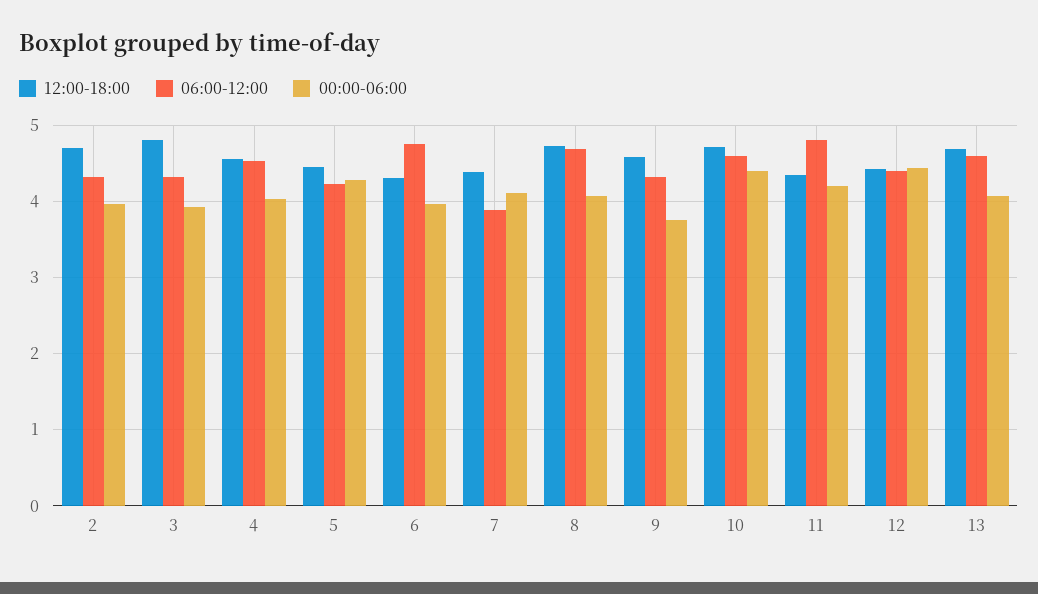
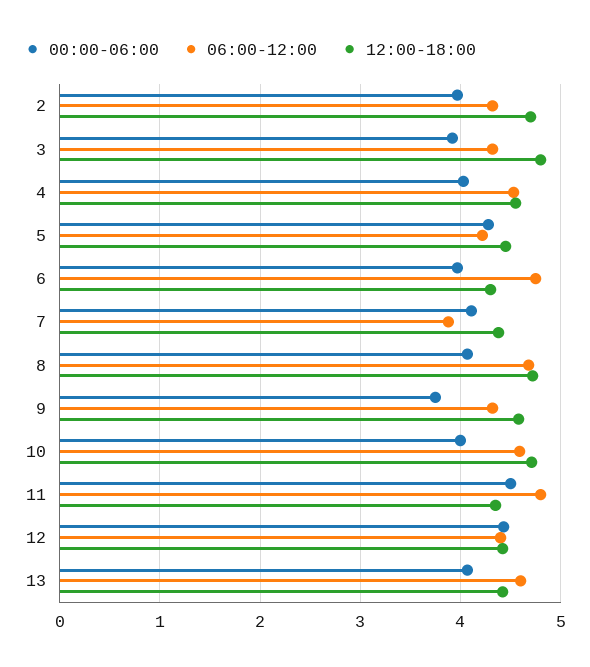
  {
    "12:00-18:00": {
      "2": 4.7,
      "3": 4.8,
      "4": 4.6,
      "5": 4.5,
      "6": 4.3,
      "7": 4.4,
      "8": 4.7,
      "9": 4.6,
      "10": 4.7,
      "11": 4.4,
      "12": 4.4,
-     "13": 4.7
+     "13": 4.4
    },
    "06:00-12:00": {
      "2": 4.3,
      "3": 4.3,
      "4": 4.5,
      "5": 4.2,
      "6": 4.8,
      "7": 3.9,
      "8": 4.7,
      "9": 4.3,
      "10": 4.6,
      "11": 4.8,
      "12": 4.4,
      "13": 4.6
    },
    "00:00-06:00": {
      "2": 4,
      "3": 3.9,
      "4": 4,
      "5": 4.3,
      "6": 4,
      "7": 4.1,
      "8": 4.1,
      "9": 3.8,
-     "10": 4.4,
+     "10": 4,
-     "11": 4.2,
+     "11": 4.5,
      "12": 4.4,
      "13": 4.1
    }
  }

